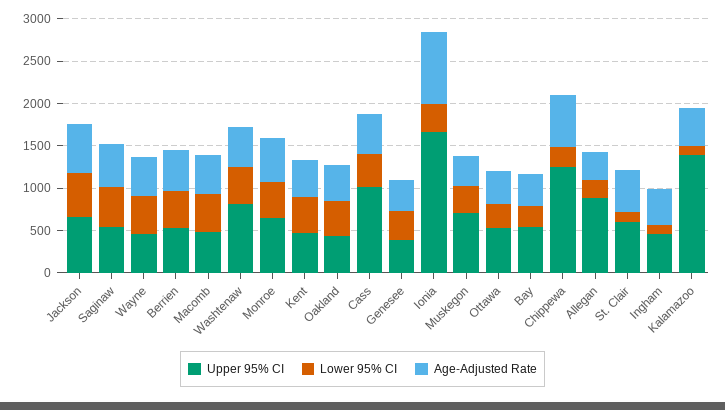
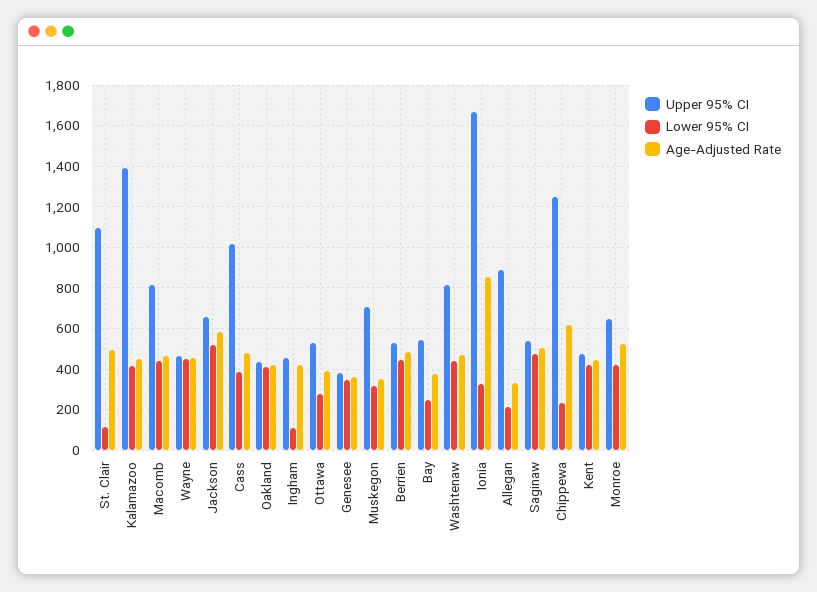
  {
    "Upper 95% CI": {
      "Jackson": 650,
      "Saginaw": 550,
      "Wayne": 450,
      "Berrien": 550,
-     "Macomb": 500,
+     "Macomb": 800,
      "Washtenaw": 800,
      "Monroe": 650,
      "Kent": 450,
      "Oakland": 450,
      "Cass": 1000,
      "Genesee": 400,
      "Ionia": 1650,
      "Muskegon": 700,
      "Ottawa": 550,
      "Bay": 550,
      "Chippewa": 1250,
      "Allegan": 900,
-     "St. Clair": 600,
+     "St. Clair": 1100,
      "Ingham": 450,
      "Kalamazoo": 1400
    },
    "Lower 95% CI": {
      "Jackson": 500,
      "Saginaw": 450,
      "Wayne": 450,
      "Berrien": 450,
      "Macomb": 450,
      "Washtenaw": 450,
      "Monroe": 400,
      "Kent": 400,
      "Oakland": 400,
      "Cass": 400,
      "Genesee": 350,
      "Ionia": 350,
      "Muskegon": 300,
      "Ottawa": 300,
      "Bay": 250,
      "Chippewa": 250,
      "Allegan": 200,
      "St. Clair": 100,
      "Ingham": 100,
-     "Kalamazoo": 100
+     "Kalamazoo": 400
    },
    "Age-Adjusted Rate": {
      "Jackson": 600,
      "Saginaw": 500,
      "Wayne": 450,
      "Berrien": 500,
      "Macomb": 450,
      "Washtenaw": 450,
      "Monroe": 550,
      "Kent": 450,
      "Oakland": 400,
      "Cass": 500,
      "Genesee": 350,
      "Ionia": 850,
      "Muskegon": 350,
      "Ottawa": 400,
      "Bay": 400,
      "Chippewa": 600,
      "Allegan": 350,
      "St. Clair": 500,
      "Ingham": 400,
      "Kalamazoo": 450
    }
  }

